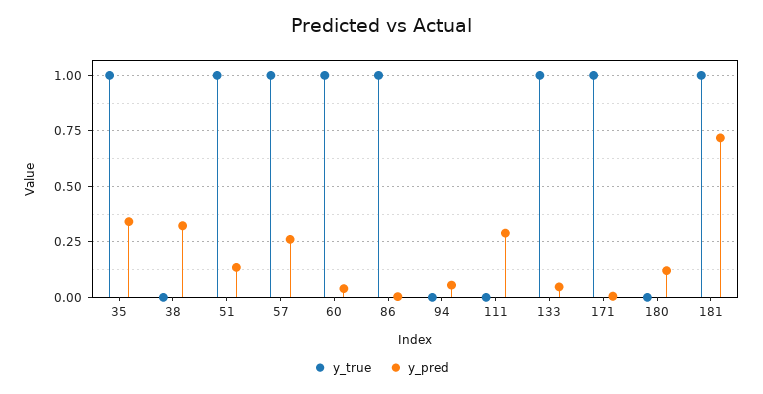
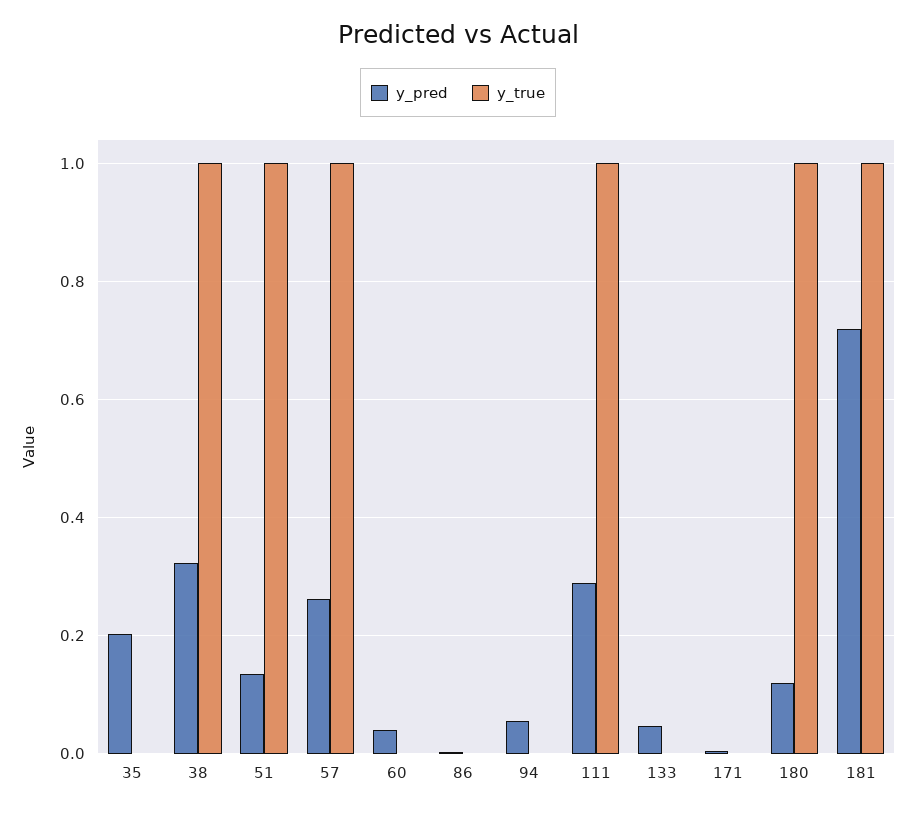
  {
    "y_true": {
-     "35": 1,
+     "35": 0,
-     "38": 0,
+     "38": 1,
      "51": 1,
      "57": 1,
-     "60": 1,
+     "60": 0,
-     "86": 1,
+     "86": 0,
      "94": 0,
-     "111": 0,
+     "111": 1,
-     "133": 1,
+     "133": 0,
-     "171": 1,
+     "171": 0,
-     "180": 0,
+     "180": 1,
      "181": 1
    },
    "y_pred": {
-     "35": 0.35,
+     "35": 0.2,
      "38": 0.32,
      "51": 0.14,
      "57": 0.26,
      "60": 0.04,
      "86": 0,
      "94": 0.06,
      "111": 0.28,
      "133": 0.04,
      "171": 0,
      "180": 0.12,
      "181": 0.72
    }
  }

